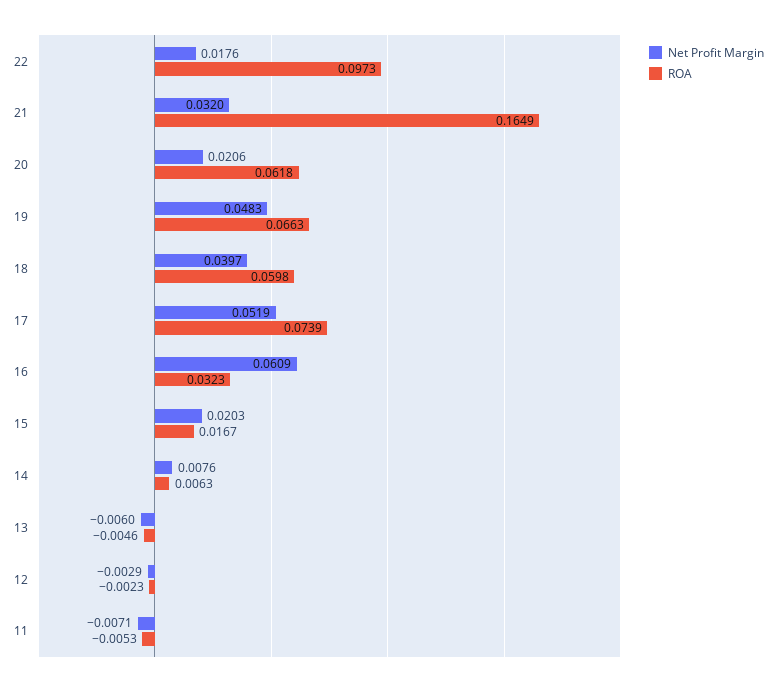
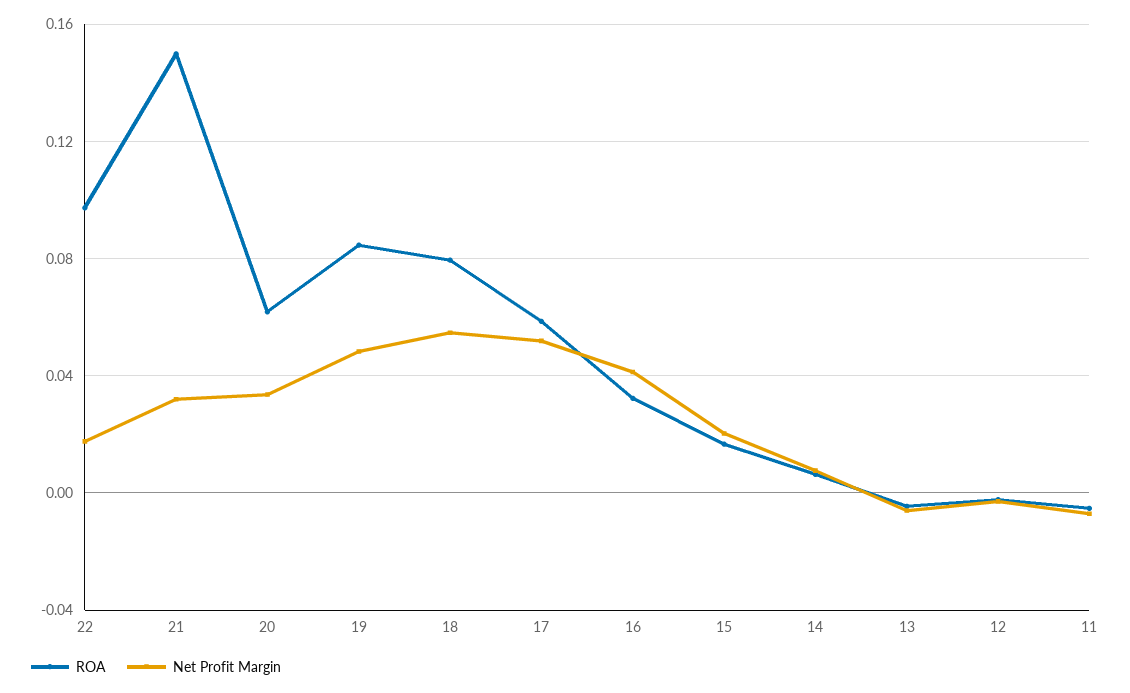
  {
    "Net Profit Margin": {
      "22": 0.0176,
      "21": 0.032,
-     "20": 0.0206,
+     "20": 0.035,
      "19": 0.0483,
-     "18": 0.0397,
+     "18": 0.055,
      "17": 0.0519,
-     "16": 0.0609,
+     "16": 0.04,
      "15": 0.0203,
      "14": 0.0076,
      "13": -0.006,
      "12": -0.0029,
      "11": -0.0071
    },
    "ROA": {
      "22": 0.0973,
-     "21": 0.1649,
+     "21": 0.15,
      "20": 0.0618,
-     "19": 0.0663,
+     "19": 0.085,
-     "18": 0.0598,
+     "18": 0.08,
-     "17": 0.0739,
+     "17": 0.06,
      "16": 0.0323,
      "15": 0.0167,
      "14": 0.0063,
      "13": -0.0046,
      "12": -0.0023,
      "11": -0.0053
    }
  }

